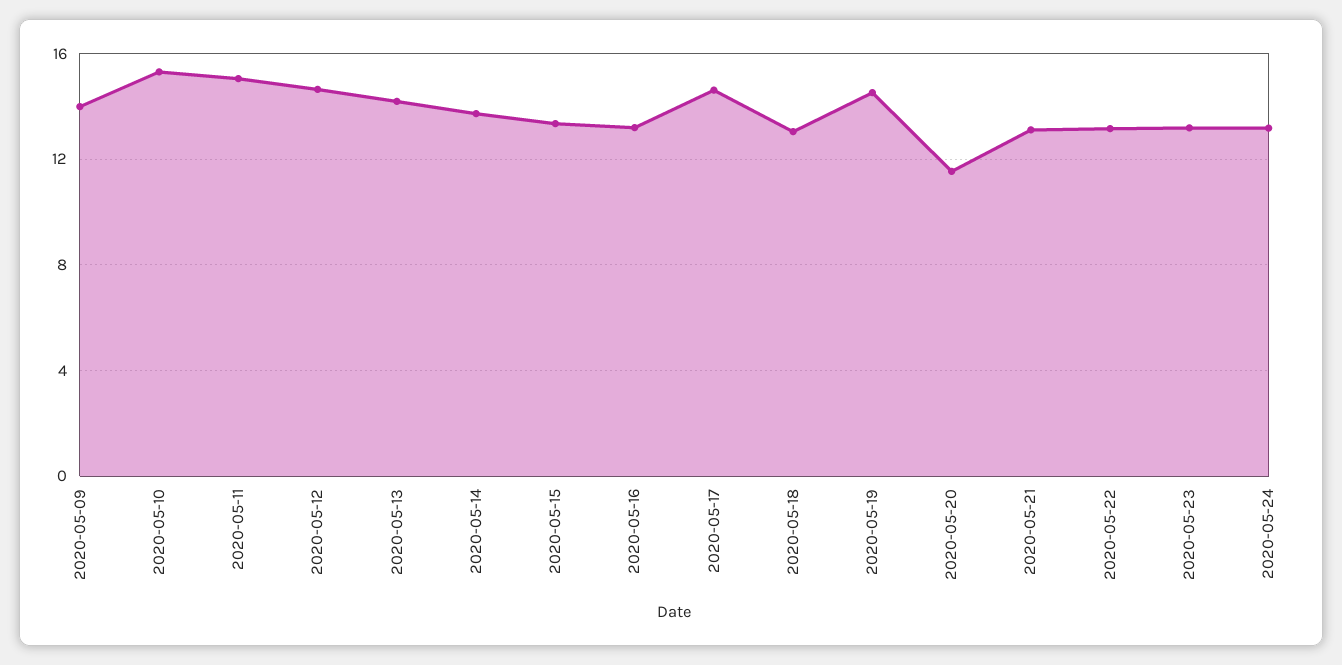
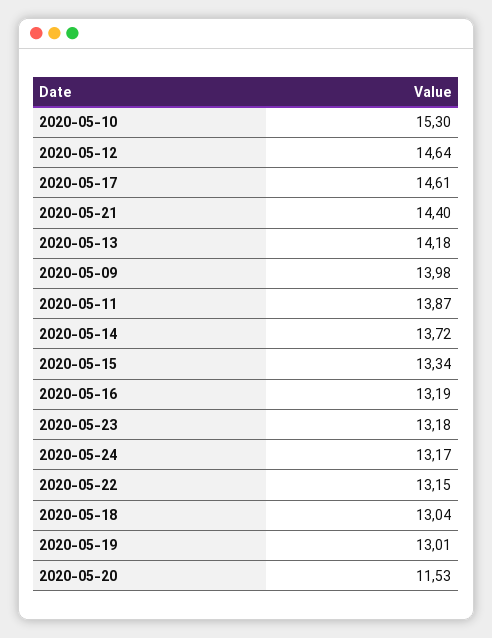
  {
    "2020-05-09": 13.98,
    "2020-05-10": 15.3,
-   "2020-05-11": 15,
+   "2020-05-11": 13.87,
    "2020-05-12": 14.64,
    "2020-05-13": 14.18,
    "2020-05-14": 13.72,
    "2020-05-15": 13.34,
    "2020-05-16": 13.19,
    "2020-05-17": 14.61,
    "2020-05-18": 13.04,
-   "2020-05-19": 14.5,
+   "2020-05-19": 13.01,
    "2020-05-20": 11.53,
-   "2020-05-21": 13,
+   "2020-05-21": 14.4,
    "2020-05-22": 13.15,
    "2020-05-23": 13.18,
    "2020-05-24": 13.17
  }

